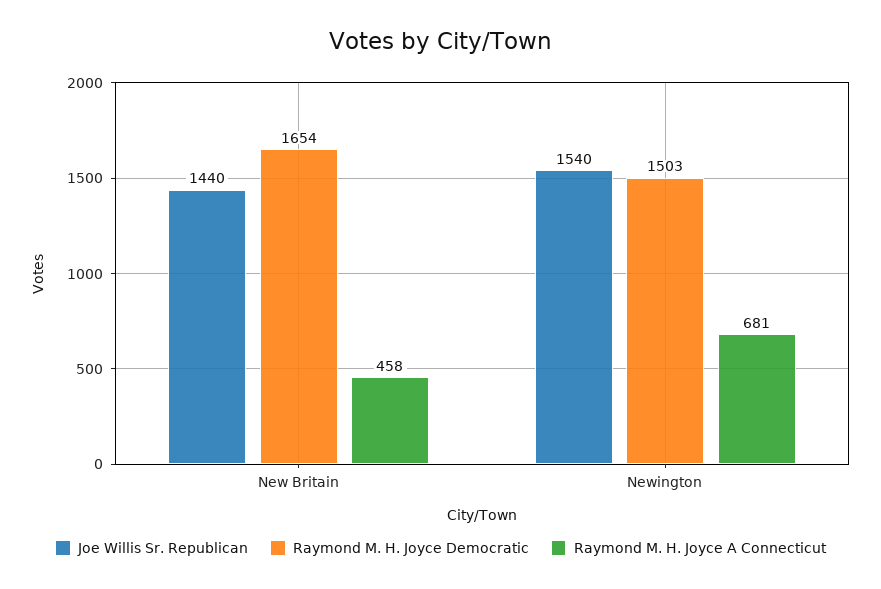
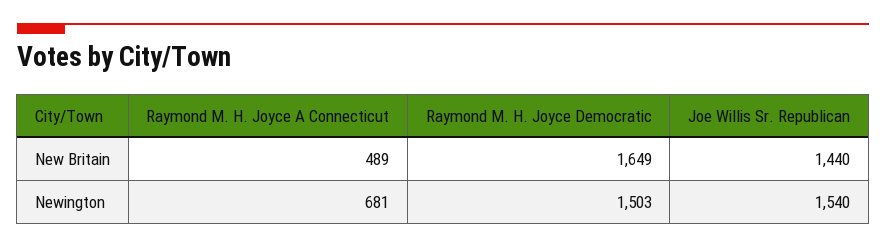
  {
    "Joe Willis Sr. Republican": {
      "New Britain": 1440,
      "Newington": 1540
    },
    "Raymond M. H. Joyce Democratic": {
-     "New Britain": 1654,
+     "New Britain": 1649,
      "Newington": 1503
    },
    "Raymond M. H. Joyce A Connecticut": {
-     "New Britain": 458,
+     "New Britain": 489,
      "Newington": 681
    }
  }

